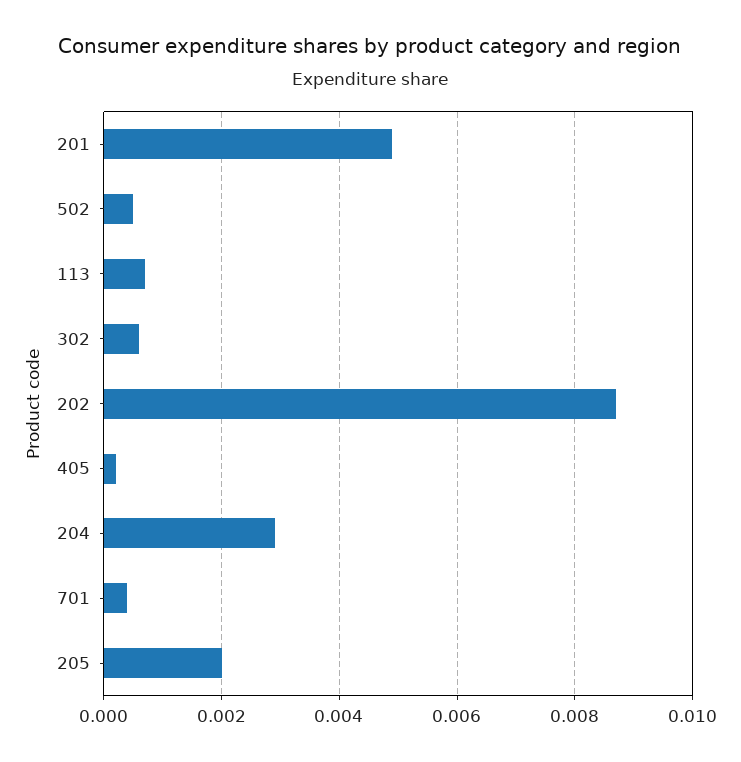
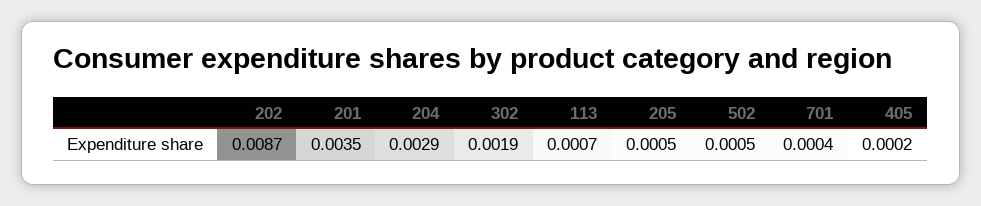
  {
-   "201": 0.005,
+   "201": 0.0035,
    "502": 0.0005,
    "113": 0.0007,
-   "302": 0.0005,
+   "302": 0.0019,
    "202": 0.0087,
    "405": 0.0002,
    "204": 0.0029,
    "701": 0.0004,
-   "205": 0.002
+   "205": 0.0005
  }

